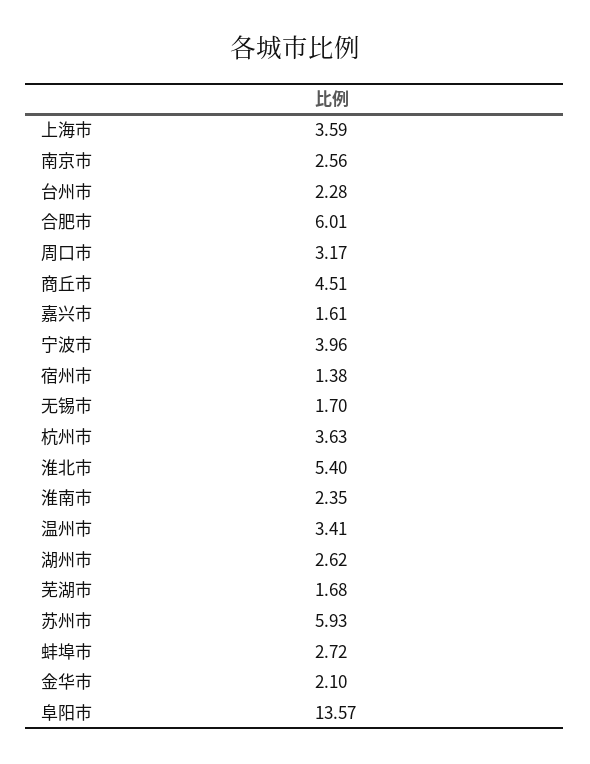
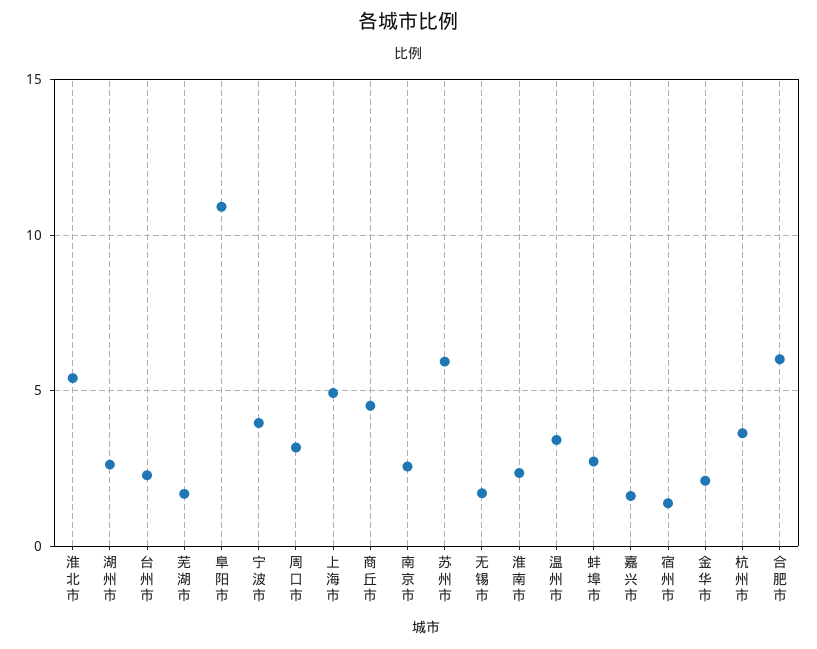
  {
-   "上海市": 3.59,
+   "上海市": 5,
    "南京市": 2.56,
    "台州市": 2.28,
    "合肥市": 6.01,
    "周口市": 3.17,
    "商丘市": 4.51,
    "嘉兴市": 1.61,
    "宁波市": 3.96,
    "宿州市": 1.38,
    "无锡市": 1.7,
    "杭州市": 3.63,
    "淮北市": 5.4,
    "淮南市": 2.35,
    "温州市": 3.41,
    "湖州市": 2.62,
    "芜湖市": 1.68,
    "苏州市": 5.93,
    "蚌埠市": 2.72,
    "金华市": 2.1,
-   "阜阳市": 13.57
+   "阜阳市": 11
  }

